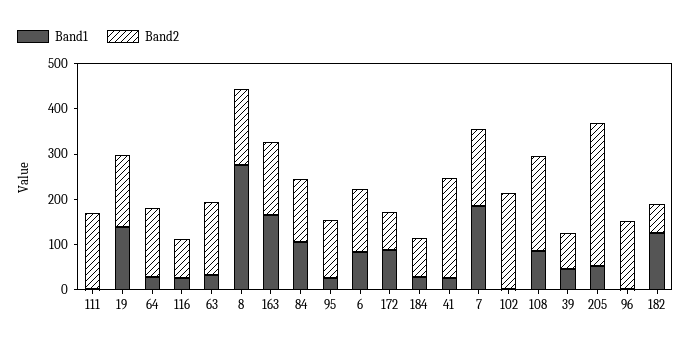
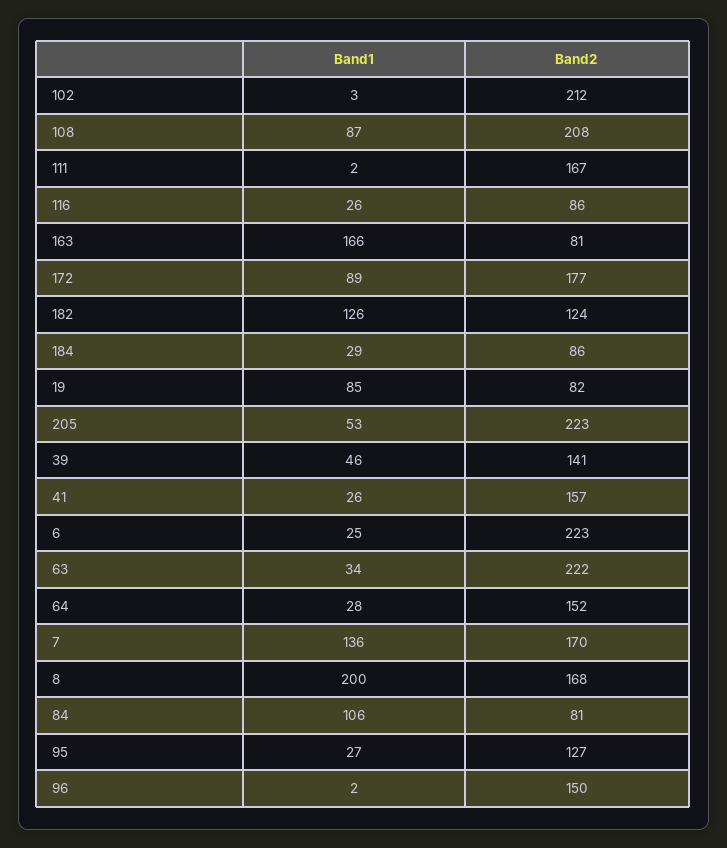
  {
    "Band1": {
      "111": 2,
-     "19": 140,
+     "19": 85,
      "64": 28,
      "116": 26,
      "63": 34,
-     "8": 280,
+     "8": 200,
      "163": 166,
      "84": 106,
      "95": 27,
-     "6": 80,
+     "6": 25,
      "172": 89,
      "184": 29,
      "41": 26,
-     "7": 180,
+     "7": 136,
      "102": 3,
      "108": 87,
      "39": 46,
      "205": 53,
      "96": 2,
      "182": 126
    },
    "Band2": {
      "111": 167,
-     "19": 160,
+     "19": 82,
      "64": 152,
      "116": 86,
-     "63": 160,
+     "63": 222,
      "8": 168,
-     "163": 160,
+     "163": 81,
-     "84": 140,
+     "84": 81,
      "95": 127,
-     "6": 140,
+     "6": 223,
-     "172": 80,
+     "172": 177,
      "184": 86,
-     "41": 220,
+     "41": 157,
      "7": 170,
      "102": 212,
      "108": 208,
-     "39": 80,
+     "39": 141,
-     "205": 320,
+     "205": 223,
      "96": 150,
-     "182": 60
+     "182": 124
    }
  }

